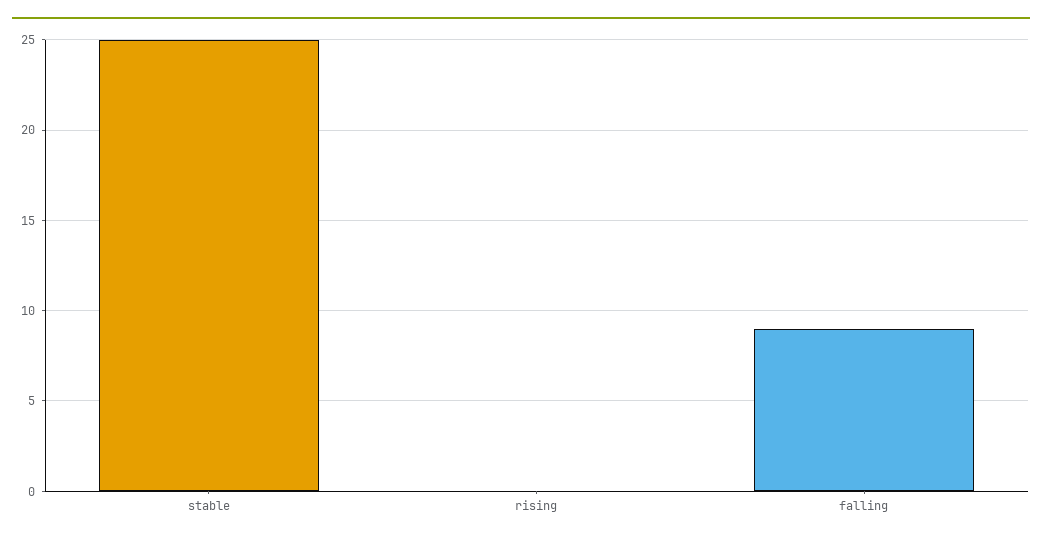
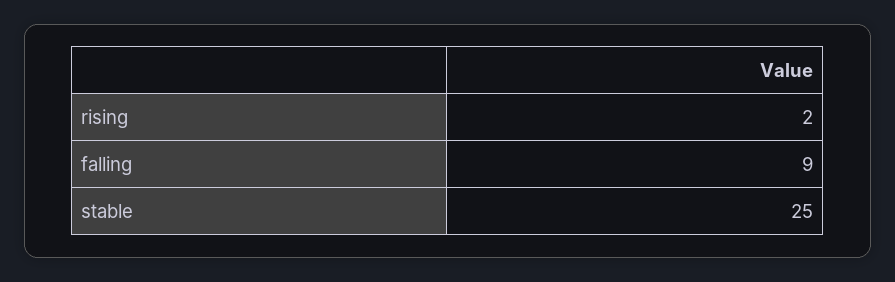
  {
    "stable": 25,
-   "rising": 0,
+   "rising": 2,
    "falling": 9
  }

